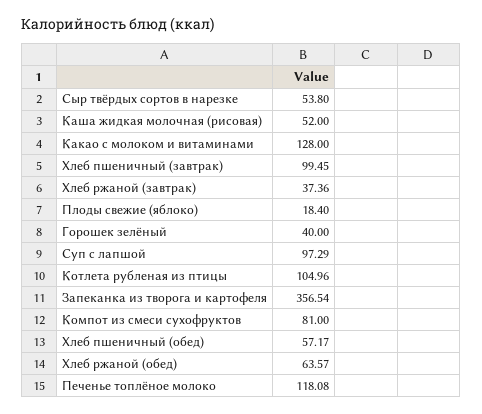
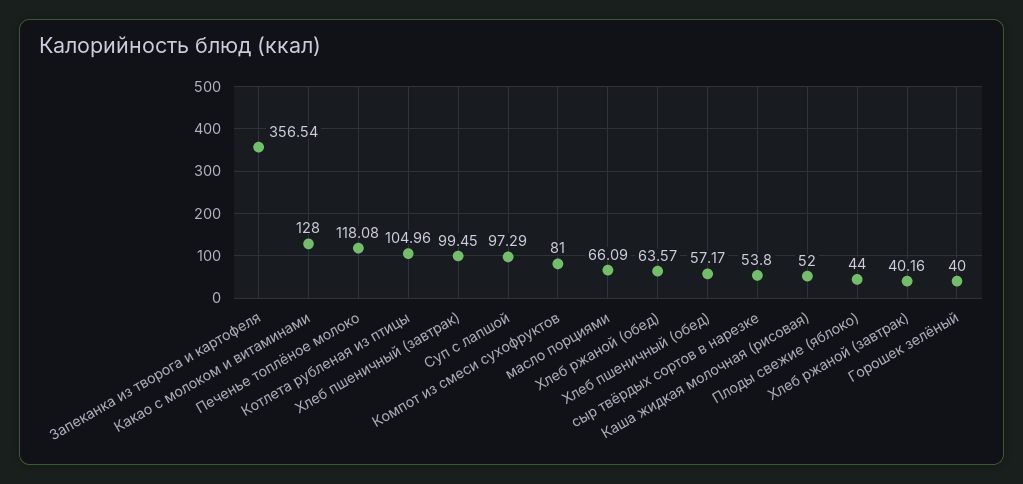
  {
    "Сыр твёрдых сортов в нарезке": 53.8,
    "Каша жидкая молочная (рисовая)": 52,
    "Какао с молоком и витаминами": 128,
    "Хлеб пшеничный (завтрак)": 99.45,
-   "Хлеб ржаной (завтрак)": 37.36,
+   "Хлеб ржаной (завтрак)": 40.16,
-   "Плоды свежие (яблоко)": 18.4,
+   "Плоды свежие (яблоко)": 44,
    "Горошек зелёный": 40,
    "Суп с лапшой": 97.29,
    "Котлета рубленая из птицы": 104.96,
    "Запеканка из творога и картофеля": 356.54,
    "Компот из смеси сухофруктов": 81,
    "Хлеб пшеничный (обед)": 57.17,
    "Хлеб ржаной (обед)": 63.57,
-   "Печенье топлёное молоко": 118.08
+   "Печенье топлёное молоко": 118.08,
+   "масло порциями": 66.09
  }

